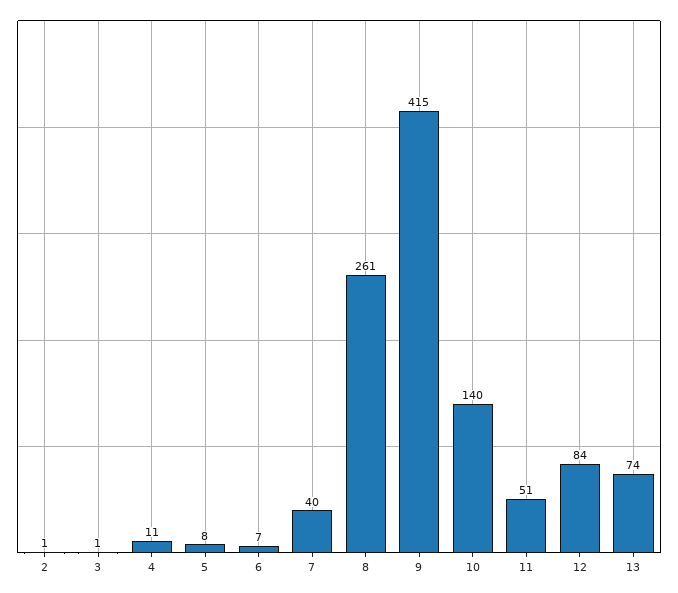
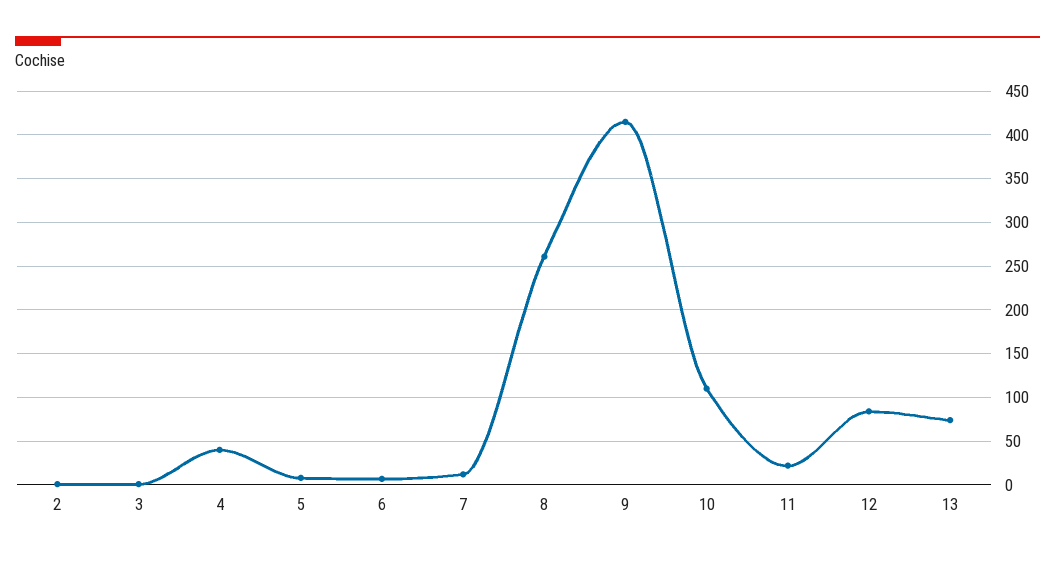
  {
    "2": 1,
    "3": 1,
-   "4": 11,
+   "4": 40,
    "5": 8,
    "6": 7,
-   "7": 40,
+   "7": 10,
    "8": 261,
    "9": 415,
-   "10": 140,
+   "10": 110,
-   "11": 51,
+   "11": 20,
    "12": 84,
    "13": 74
  }

